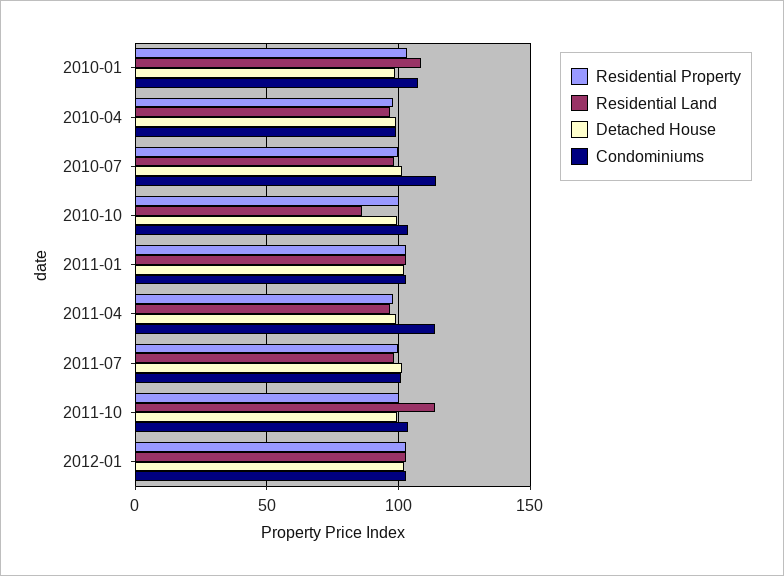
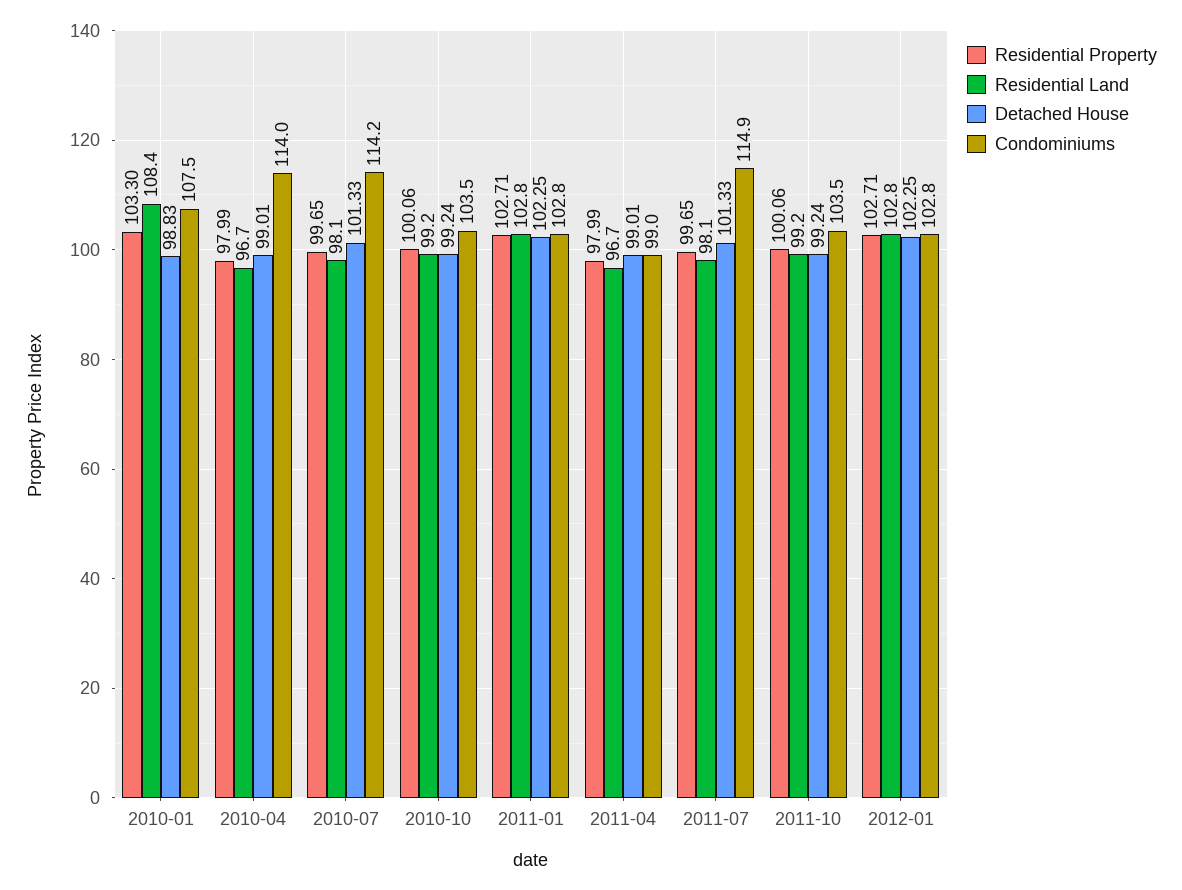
  {
    "Residential Property": {
      "2010-01": 103.3,
      "2010-04": 97.99,
      "2010-07": 99.65,
      "2010-10": 100.06,
      "2011-01": 102.71,
      "2011-04": 97.99,
      "2011-07": 99.65,
      "2011-10": 100.06,
      "2012-01": 102.71
    },
    "Residential Land": {
      "2010-01": 108.4,
      "2010-04": 96.7,
      "2010-07": 98.1,
-     "2010-10": 85,
+     "2010-10": 99.2,
      "2011-01": 102.8,
      "2011-04": 96.7,
      "2011-07": 98.1,
-     "2011-10": 115,
+     "2011-10": 99.2,
      "2012-01": 102.8
    },
    "Detached House": {
      "2010-01": 98.83,
      "2010-04": 99.01,
      "2010-07": 101.33,
      "2010-10": 99.24,
      "2011-01": 102.25,
      "2011-04": 99.01,
      "2011-07": 101.33,
      "2011-10": 99.24,
      "2012-01": 102.25
    },
    "Condominiums": {
      "2010-01": 107.5,
-     "2010-04": 100,
+     "2010-04": 114,
      "2010-07": 114.2,
      "2010-10": 103.5,
      "2011-01": 102.8,
-     "2011-04": 115,
+     "2011-04": 99,
-     "2011-07": 100,
+     "2011-07": 114.9,
      "2011-10": 103.5,
      "2012-01": 102.8
    }
  }

